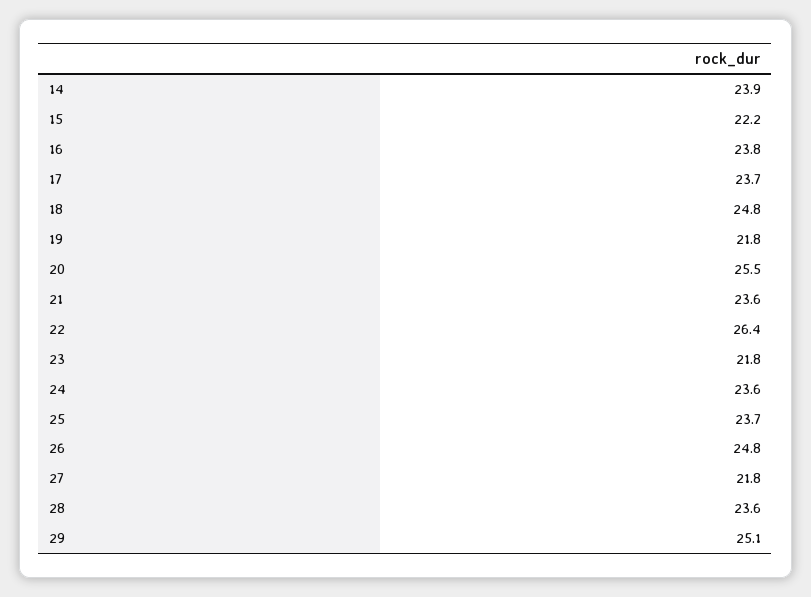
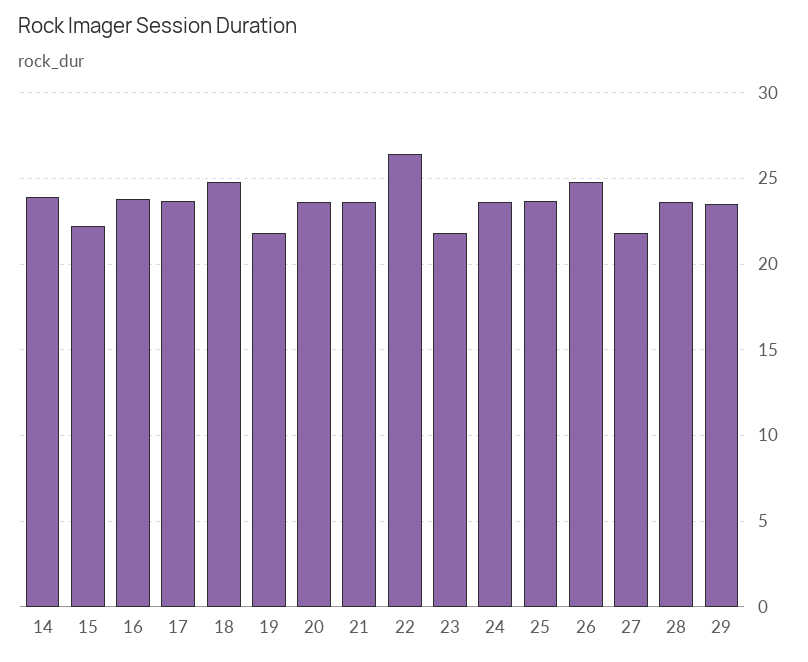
  {
    "14": 23.9,
    "15": 22.2,
    "16": 23.8,
    "17": 23.7,
    "18": 24.8,
    "19": 21.8,
-   "20": 25.5,
+   "20": 23.5,
    "21": 23.6,
    "22": 26.4,
    "23": 21.8,
    "24": 23.6,
    "25": 23.7,
    "26": 24.8,
    "27": 21.8,
    "28": 23.6,
-   "29": 25.1
+   "29": 23.5
  }

